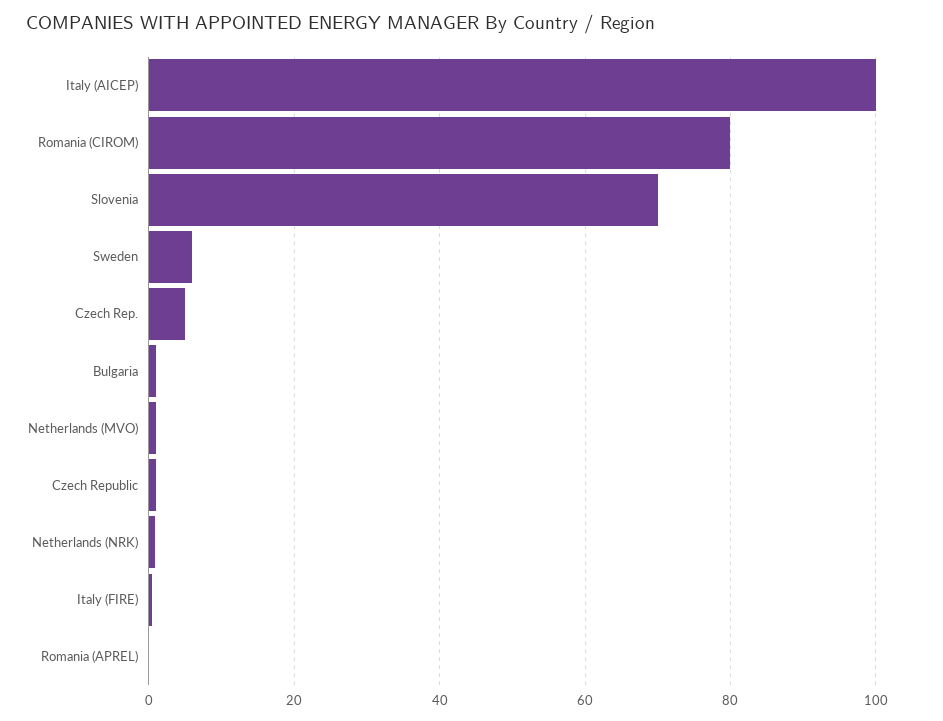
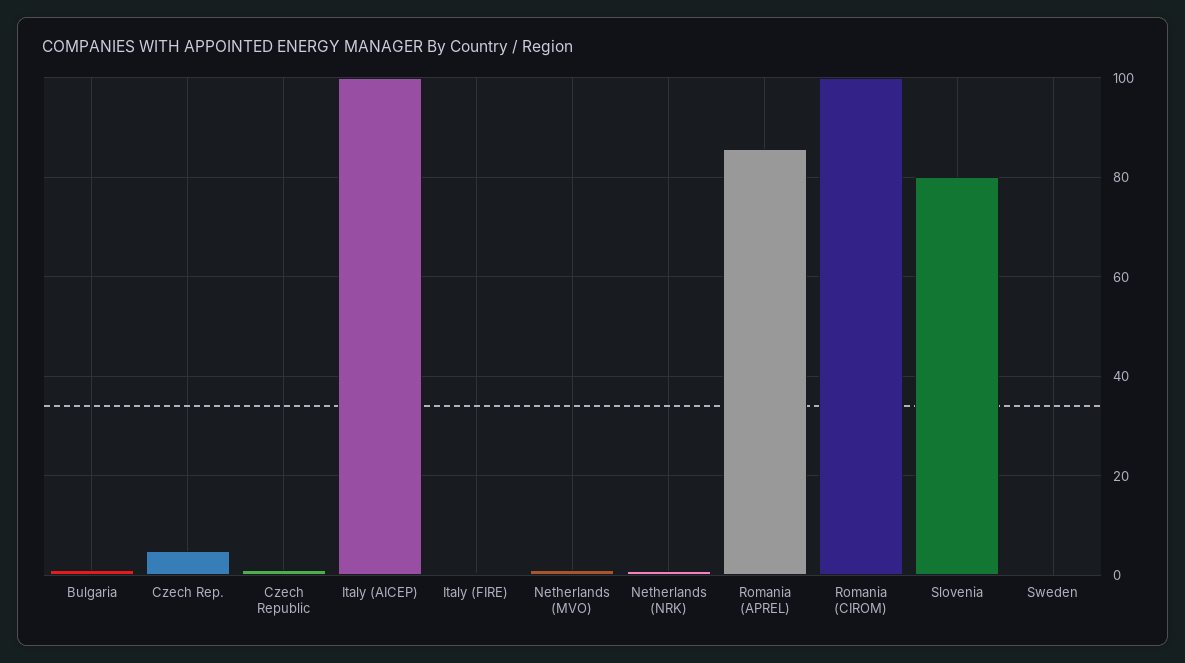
  {
    "Italy (AICEP)": 100,
-   "Romania (CIROM)": 80,
+   "Romania (CIROM)": 100,
-   "Slovenia": 70,
+   "Slovenia": 80,
-   "Sweden": 6,
+   "Sweden": 0,
    "Czech Rep.": 6,
    "Bulgaria": 2,
    "Netherlands (MVO)": 2,
    "Czech Republic": 2,
    "Netherlands (NRK)": 0,
    "Italy (FIRE)": 0,
-   "Romania (APREL)": 0
+   "Romania (APREL)": 86
  }

